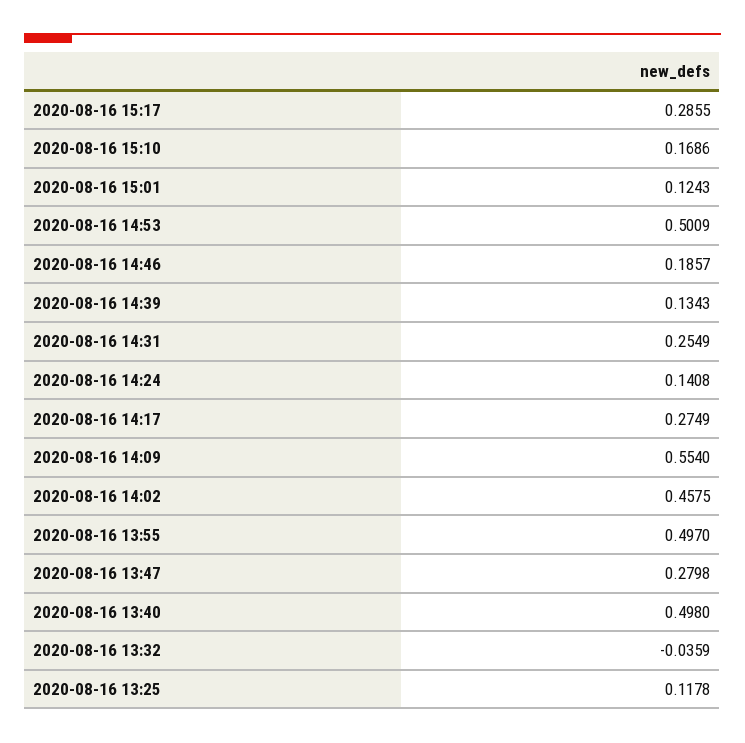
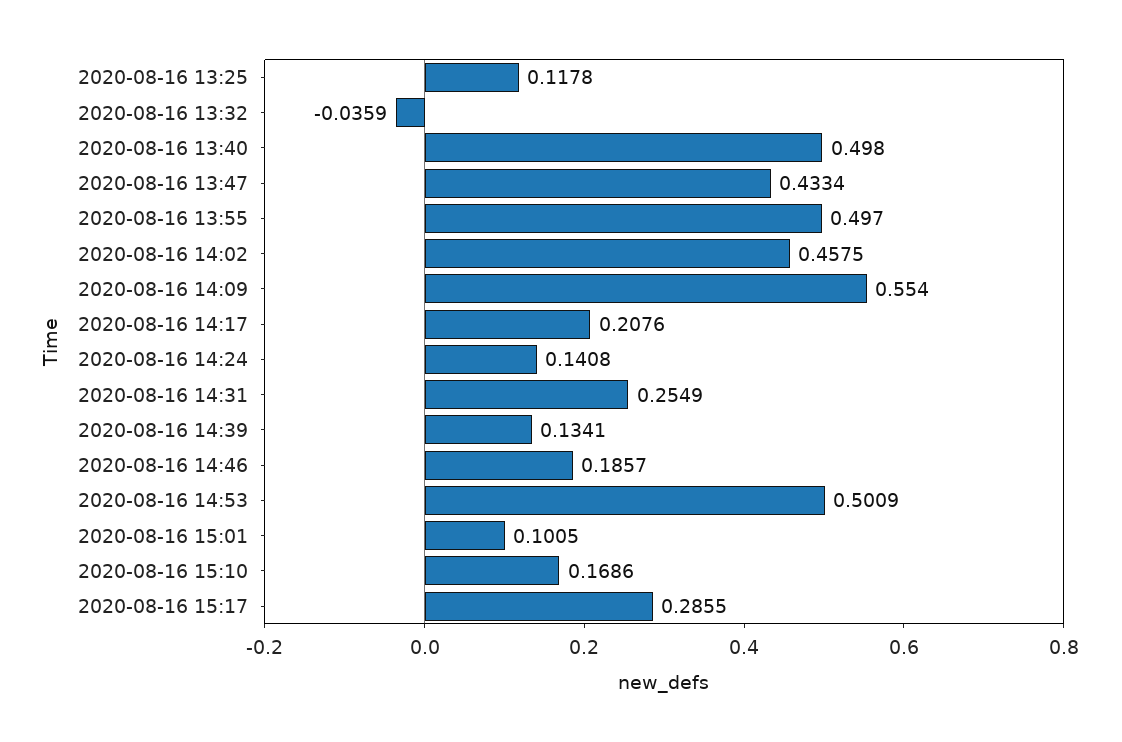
  {
    "2020-08-16 15:17": 0.2855,
    "2020-08-16 15:10": 0.1686,
-   "2020-08-16 15:01": 0.1243,
+   "2020-08-16 15:01": 0.1005,
    "2020-08-16 14:53": 0.5009,
    "2020-08-16 14:46": 0.1857,
-   "2020-08-16 14:39": 0.1343,
+   "2020-08-16 14:39": 0.1341,
    "2020-08-16 14:31": 0.2549,
    "2020-08-16 14:24": 0.1408,
-   "2020-08-16 14:17": 0.2749,
+   "2020-08-16 14:17": 0.2076,
    "2020-08-16 14:09": 0.554,
    "2020-08-16 14:02": 0.4575,
    "2020-08-16 13:55": 0.497,
-   "2020-08-16 13:47": 0.2798,
+   "2020-08-16 13:47": 0.4334,
    "2020-08-16 13:40": 0.498,
    "2020-08-16 13:32": -0.0359,
    "2020-08-16 13:25": 0.1178
  }

